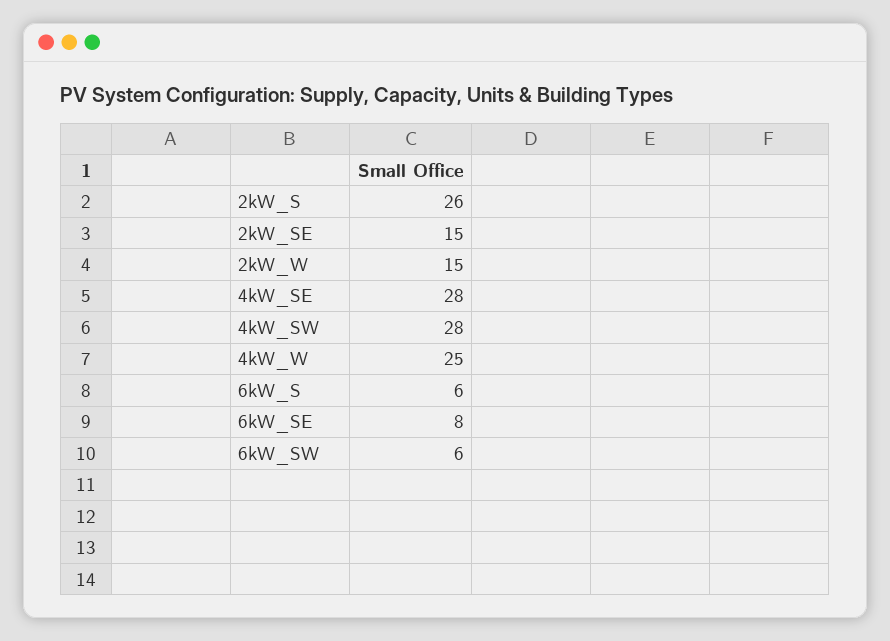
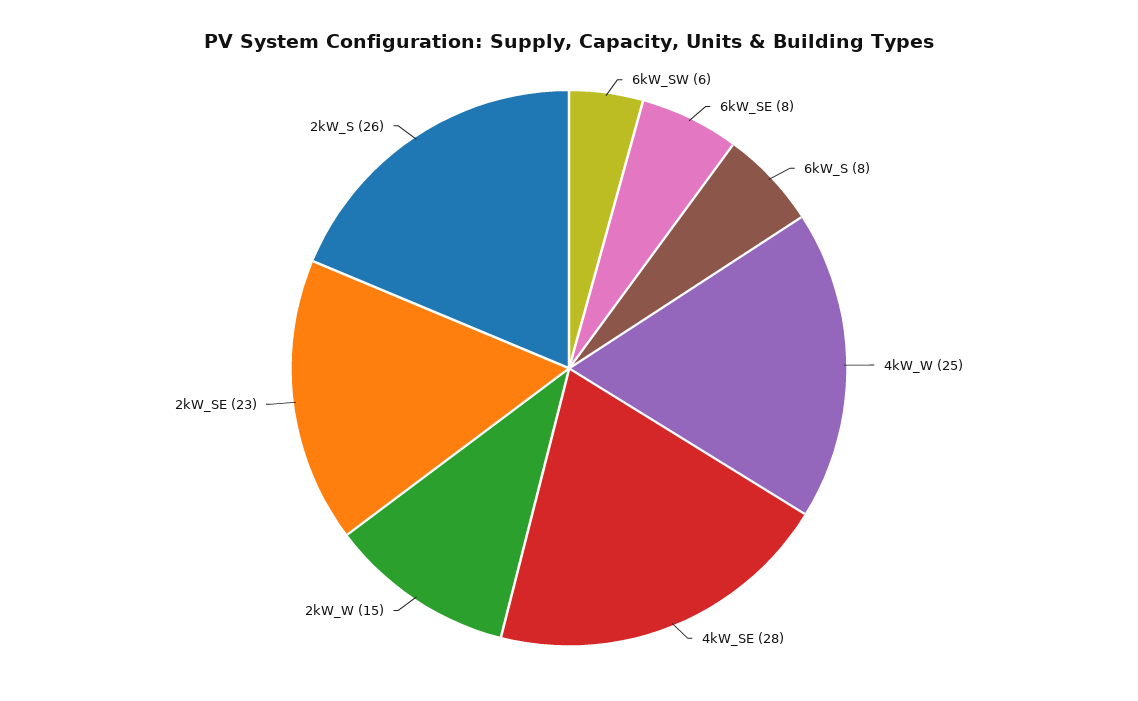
  {
    "2kW_S": 26,
-   "2kW_SE": 15,
+   "2kW_SE": 23,
    "2kW_W": 15,
    "4kW_SE": 28,
-   "4kW_SW": 28,
    "4kW_W": 25,
-   "6kW_S": 6,
+   "6kW_S": 8,
    "6kW_SE": 8,
    "6kW_SW": 6
  }

